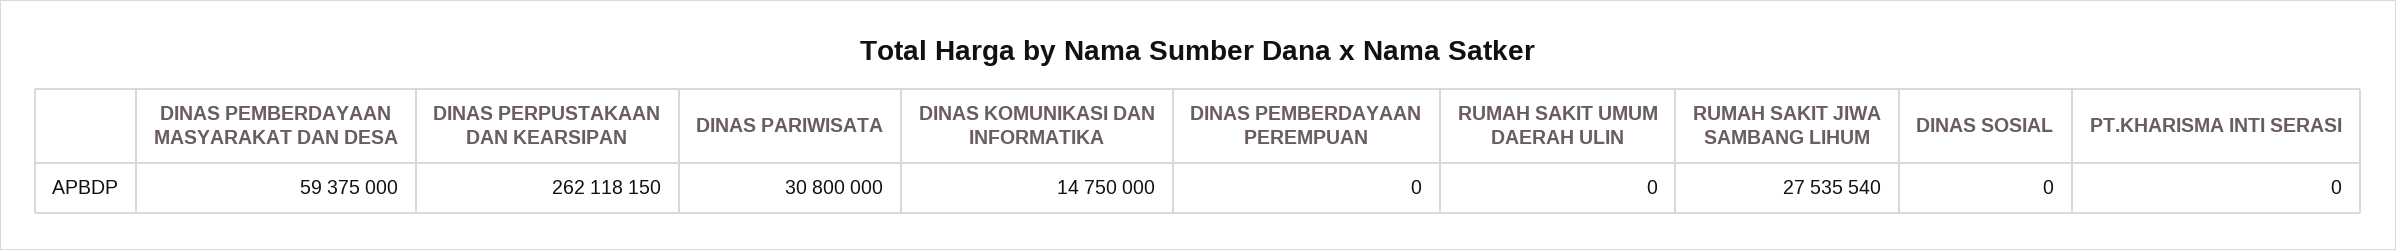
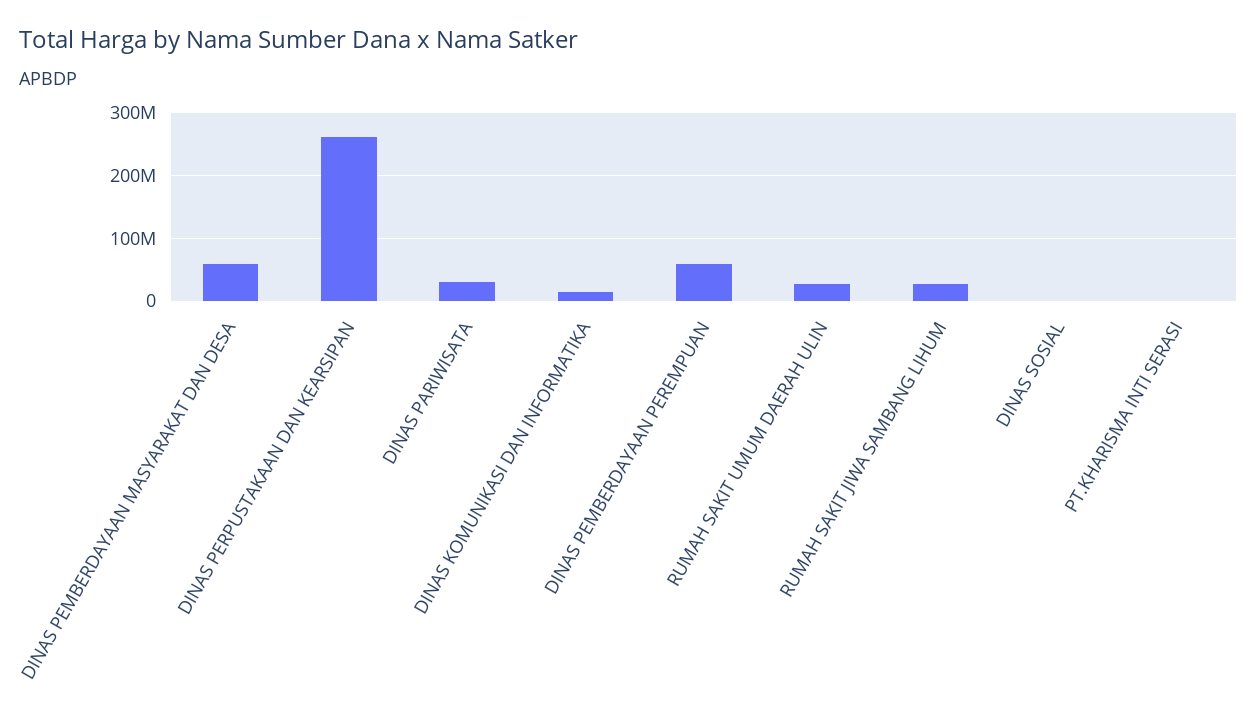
  {
    "DINAS PEMBERDAYAAN MASYARAKAT DAN DESA": 59375000,
    "DINAS PERPUSTAKAAN DAN KEARSIPAN": 262118150,
    "DINAS PARIWISATA": 30800000,
    "DINAS KOMUNIKASI DAN INFORMATIKA": 14750000,
-   "DINAS PEMBERDAYAAN PEREMPUAN": 0,
+   "DINAS PEMBERDAYAAN PEREMPUAN": 60000000,
-   "RUMAH SAKIT UMUM DAERAH ULIN": 0,
+   "RUMAH SAKIT UMUM DAERAH ULIN": 30000000,
    "RUMAH SAKIT JIWA SAMBANG LIHUM": 27535540,
    "DINAS SOSIAL": 0,
    "PT.KHARISMA INTI SERASI": 0
  }

